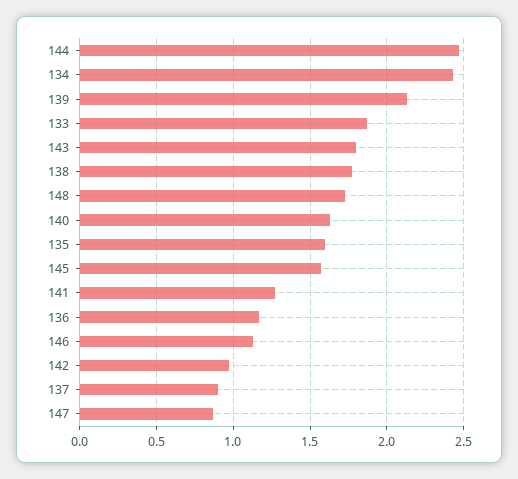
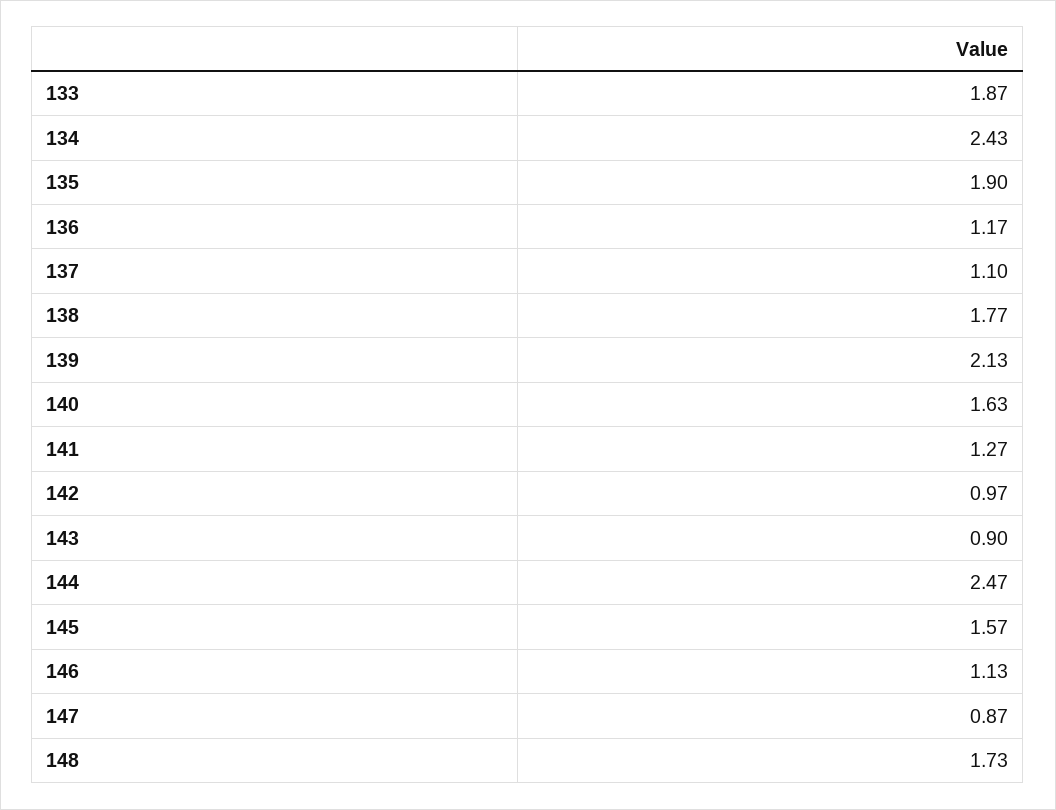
  {
    "144": 2.47,
    "134": 2.43,
    "139": 2.13,
    "133": 1.87,
-   "143": 1.8,
+   "143": 0.9,
    "138": 1.77,
    "148": 1.73,
    "140": 1.63,
-   "135": 1.6,
+   "135": 1.9,
    "145": 1.57,
    "141": 1.27,
    "136": 1.17,
    "146": 1.13,
    "142": 0.97,
-   "137": 0.9,
+   "137": 1.1,
    "147": 0.87
  }

